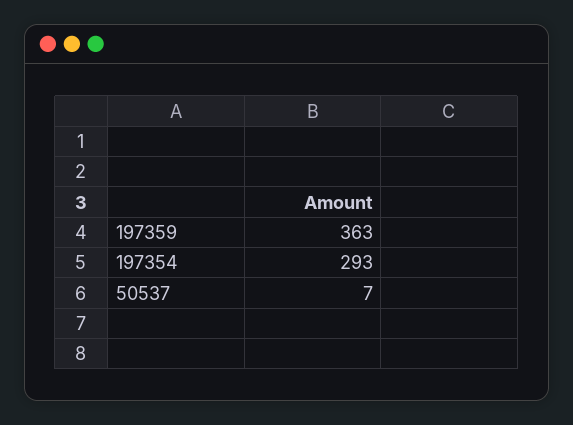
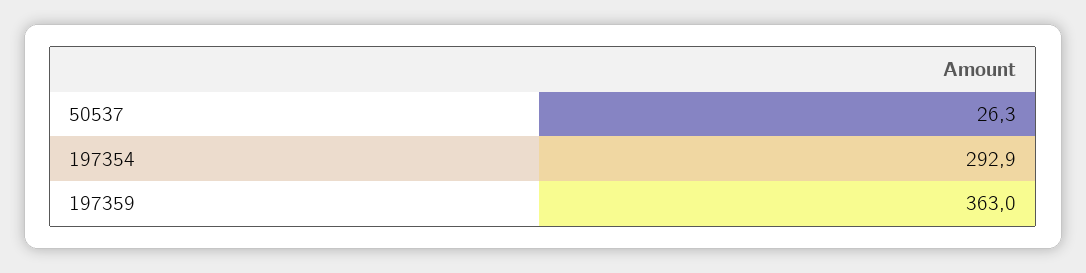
  {
    "197359": 363,
    "197354": 292.9,
-   "50537": 7
+   "50537": 26.3
  }

